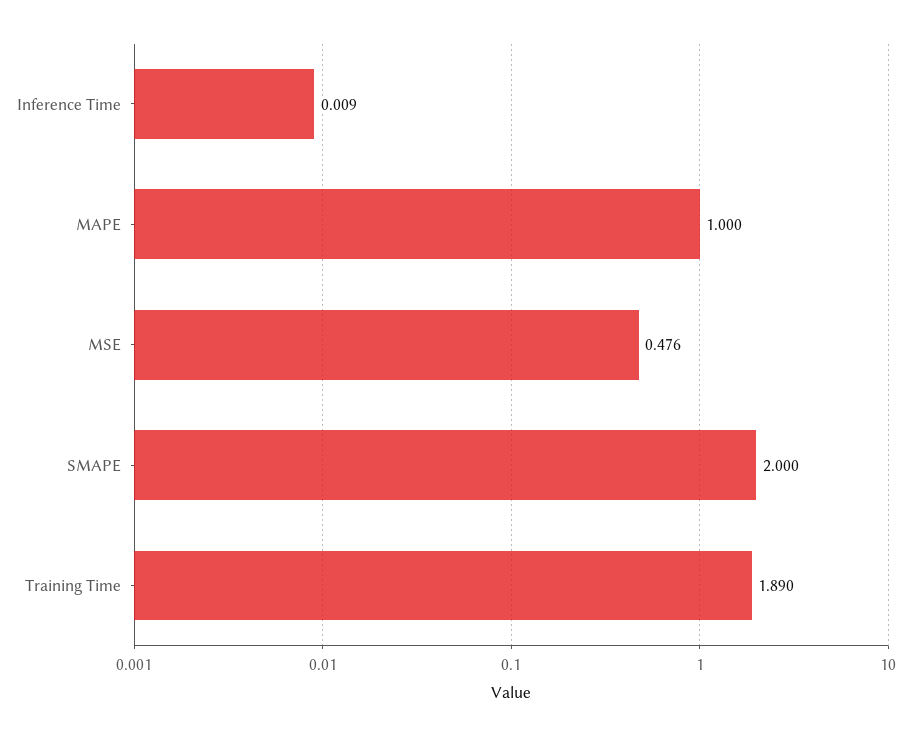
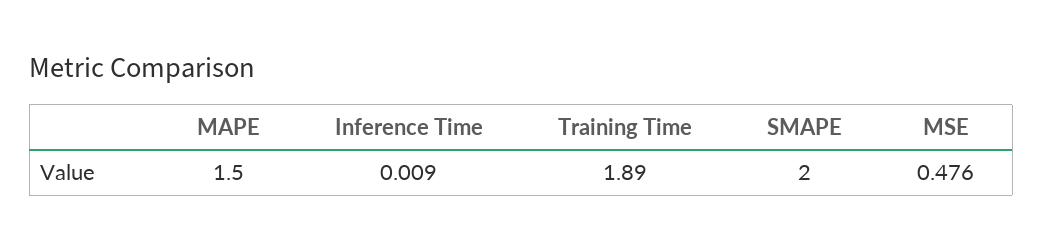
  {
    "Inference Time": 0.009,
-   "MAPE": 1,
+   "MAPE": 1.5,
    "MSE": 0.476,
    "SMAPE": 2,
    "Training Time": 1.89
  }

